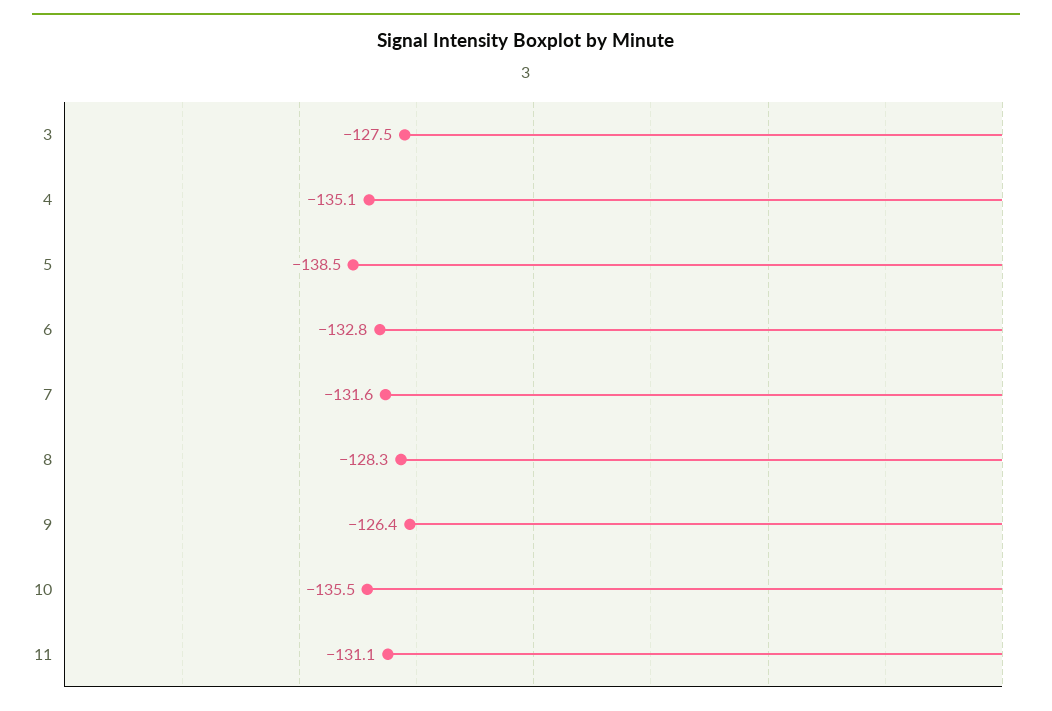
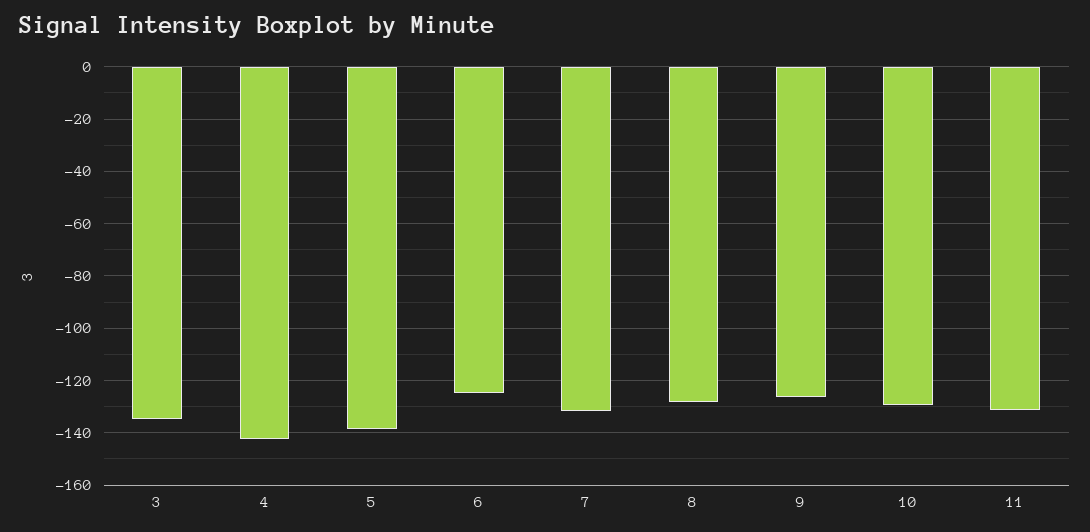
  {
-   "3": -127.5,
+   "3": -135,
-   "4": -135.1,
+   "4": -142.5,
    "5": -138.5,
-   "6": -132.8,
+   "6": -125,
    "7": -131.6,
    "8": -128.3,
    "9": -126.4,
-   "10": -135.5,
+   "10": -130,
    "11": -131.1
  }

